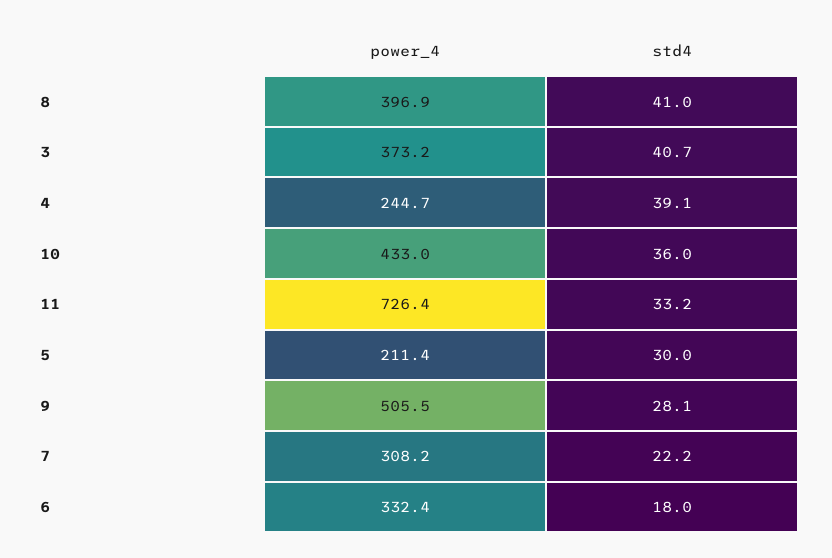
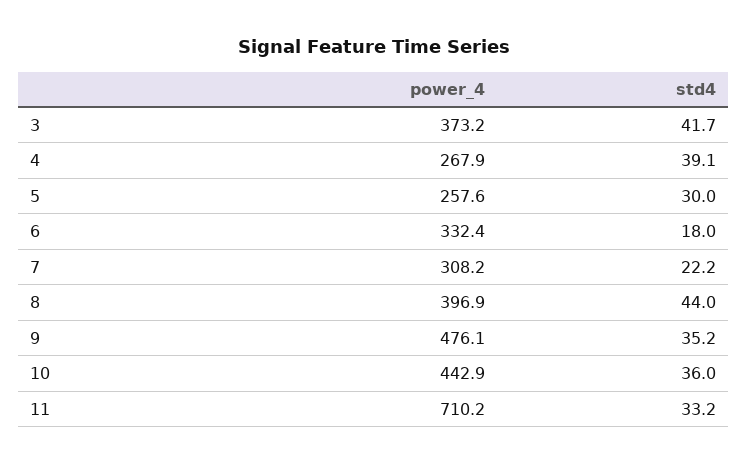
  {
    "power_4": {
      "8": 396.9,
      "3": 373.2,
-     "4": 244.7,
+     "4": 267.9,
-     "10": 433,
+     "10": 442.9,
-     "11": 726.4,
+     "11": 710.2,
-     "5": 211.4,
+     "5": 257.6,
-     "9": 505.5,
+     "9": 476.1,
      "7": 308.2,
      "6": 332.4
    },
    "std4": {
-     "8": 41,
+     "8": 44,
-     "3": 40.7,
+     "3": 41.7,
      "4": 39.1,
      "10": 36,
      "11": 33.2,
      "5": 30,
-     "9": 28.1,
+     "9": 35.2,
      "7": 22.2,
      "6": 18
    }
  }

